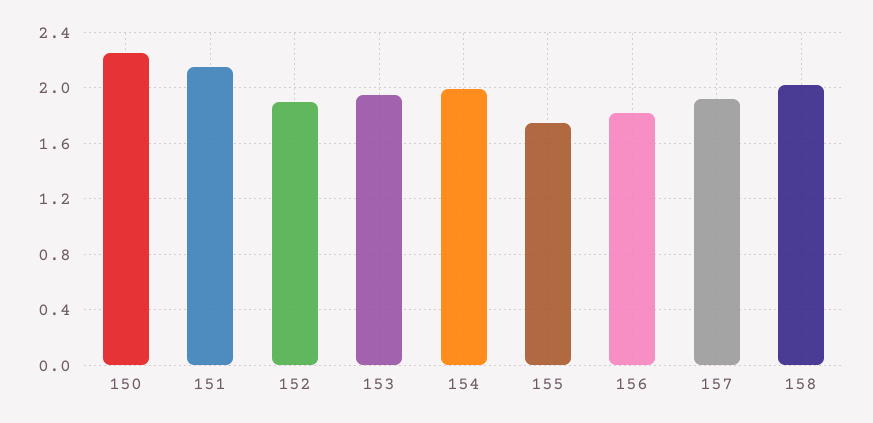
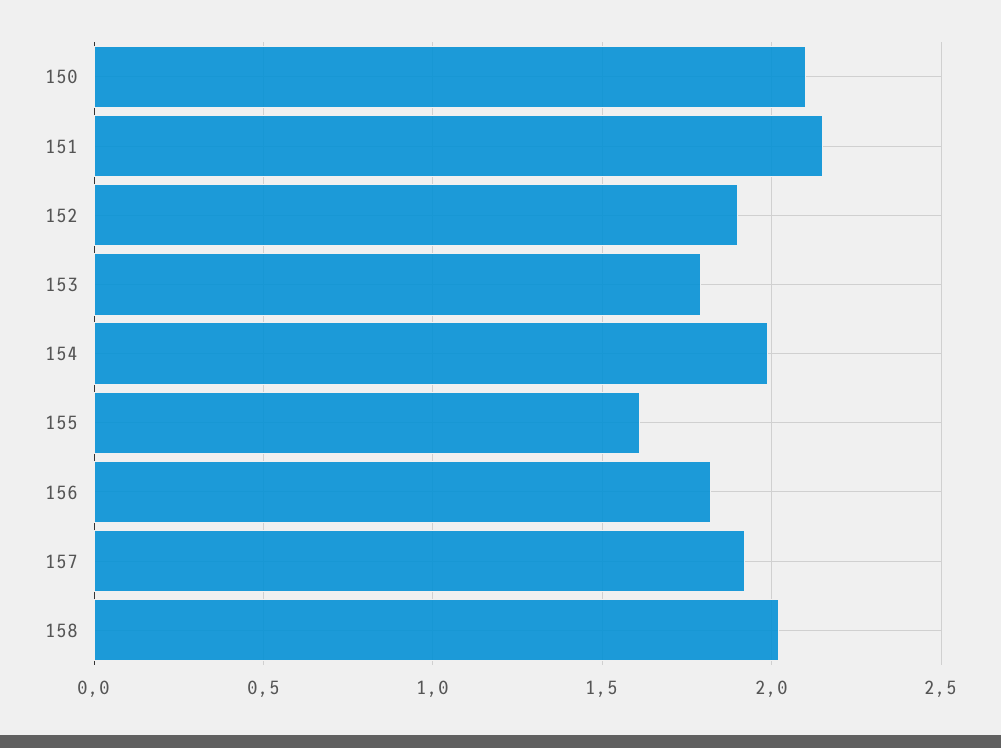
  {
-   "150": 2.25,
+   "150": 2.1,
    "151": 2.15,
    "152": 1.9,
-   "153": 1.95,
+   "153": 1.8,
    "154": 2,
-   "155": 1.75,
+   "155": 1.6,
    "156": 1.8,
    "157": 1.9,
    "158": 2
  }

